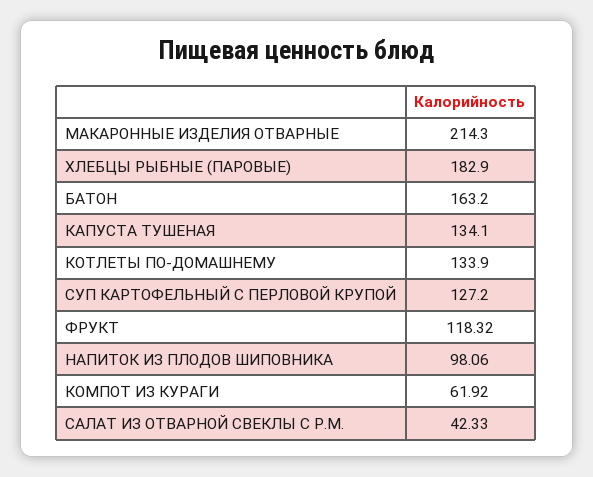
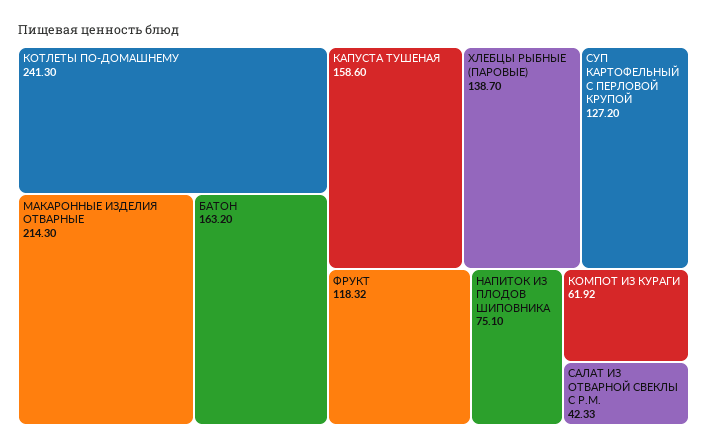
  {
    "МАКАРОННЫЕ ИЗДЕЛИЯ ОТВАРНЫЕ": 214.3,
-   "ХЛЕБЦЫ РЫБНЫЕ (ПАРОВЫЕ)": 182.9,
+   "ХЛЕБЦЫ РЫБНЫЕ (ПАРОВЫЕ)": 138.7,
    "БАТОН": 163.2,
-   "КАПУСТА ТУШЕНАЯ": 134.1,
+   "КАПУСТА ТУШЕНАЯ": 158.6,
-   "КОТЛЕТЫ ПО-ДОМАШНЕМУ": 133.9,
+   "КОТЛЕТЫ ПО-ДОМАШНЕМУ": 241.3,
    "СУП КАРТОФЕЛЬНЫЙ С ПЕРЛОВОЙ КРУПОЙ": 127.2,
    "ФРУКТ": 118.32,
-   "НАПИТОК ИЗ ПЛОДОВ ШИПОВНИКА": 98.06,
+   "НАПИТОК ИЗ ПЛОДОВ ШИПОВНИКА": 75.1,
    "КОМПОТ ИЗ КУРАГИ": 61.92,
    "САЛАТ ИЗ ОТВАРНОЙ СВЕКЛЫ С Р.М.": 42.33
  }

